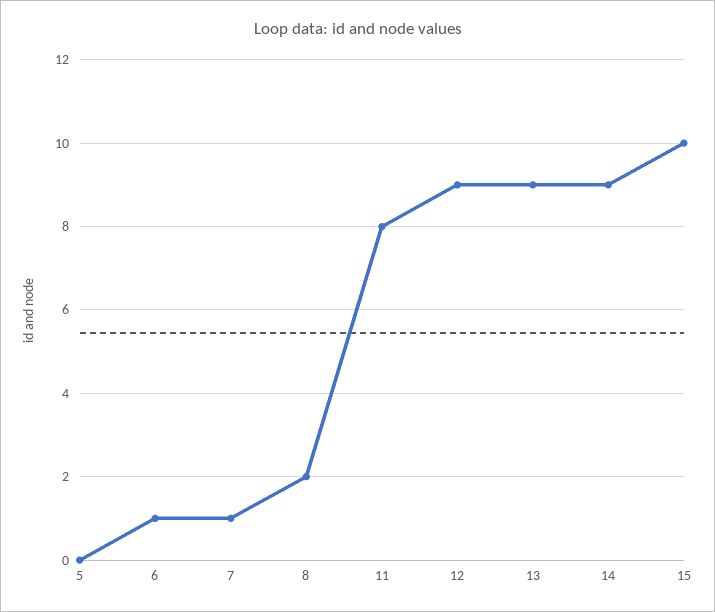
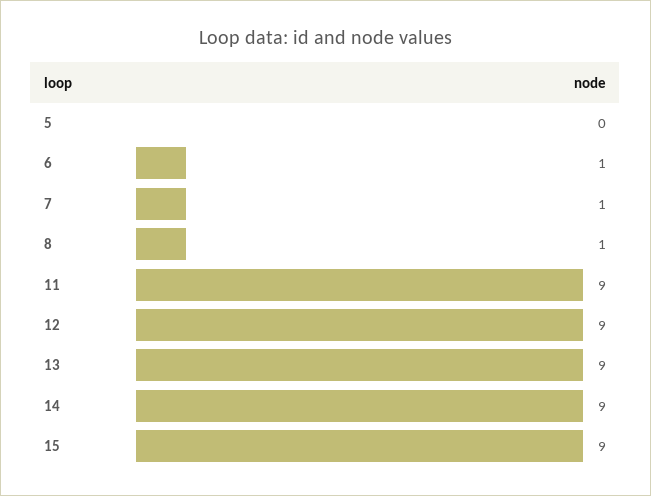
  {
    "5": 0,
    "6": 1,
    "7": 1,
-   "8": 2,
+   "8": 1,
-   "11": 8,
+   "11": 9,
    "12": 9,
    "13": 9,
    "14": 9,
-   "15": 10
+   "15": 9
  }

